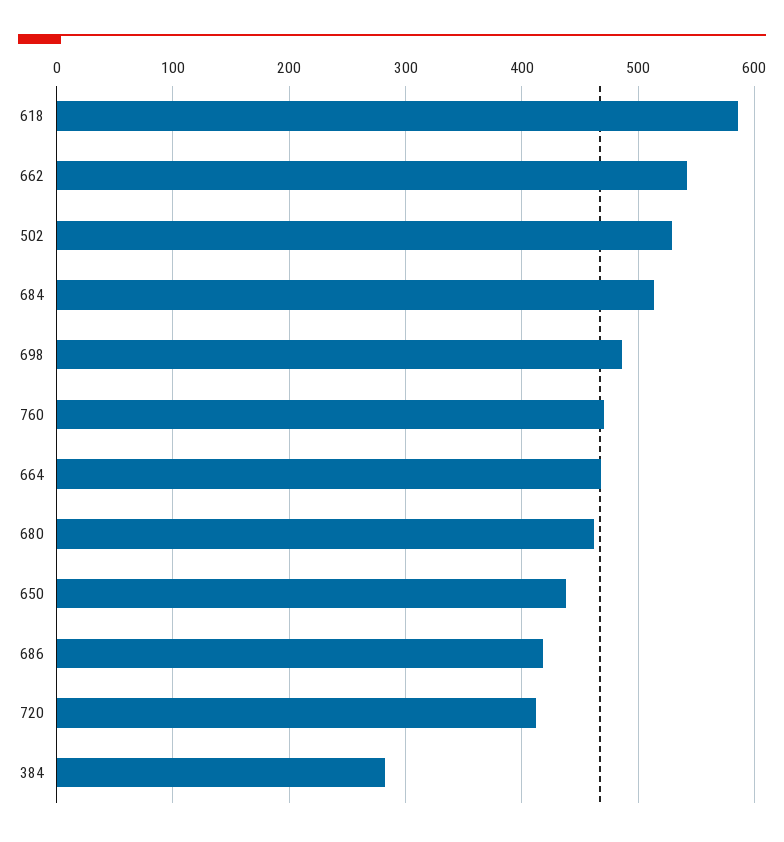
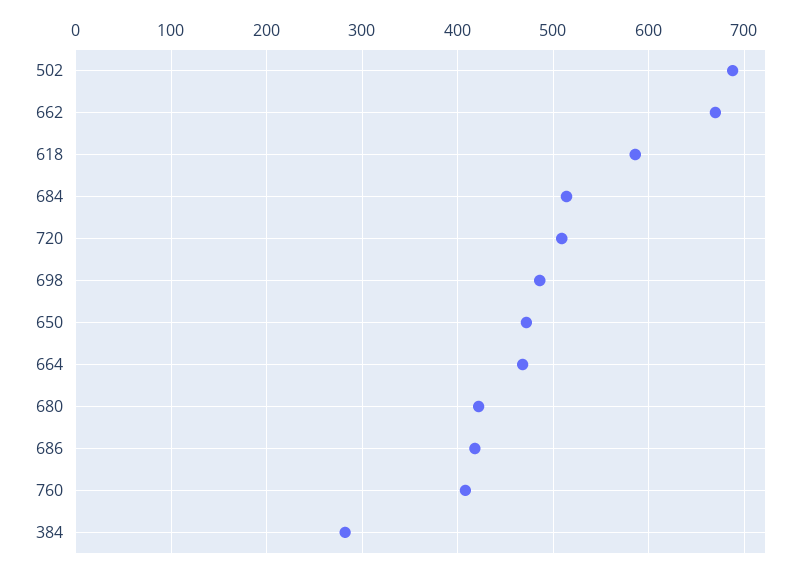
  {
    "618": 590,
-   "662": 540,
+   "662": 670,
-   "502": 530,
+   "502": 690,
    "684": 510,
    "698": 490,
-   "760": 470,
+   "760": 410,
    "664": 470,
-   "680": 460,
+   "680": 420,
-   "650": 440,
+   "650": 470,
    "686": 420,
-   "720": 410,
+   "720": 510,
    "384": 280
  }

